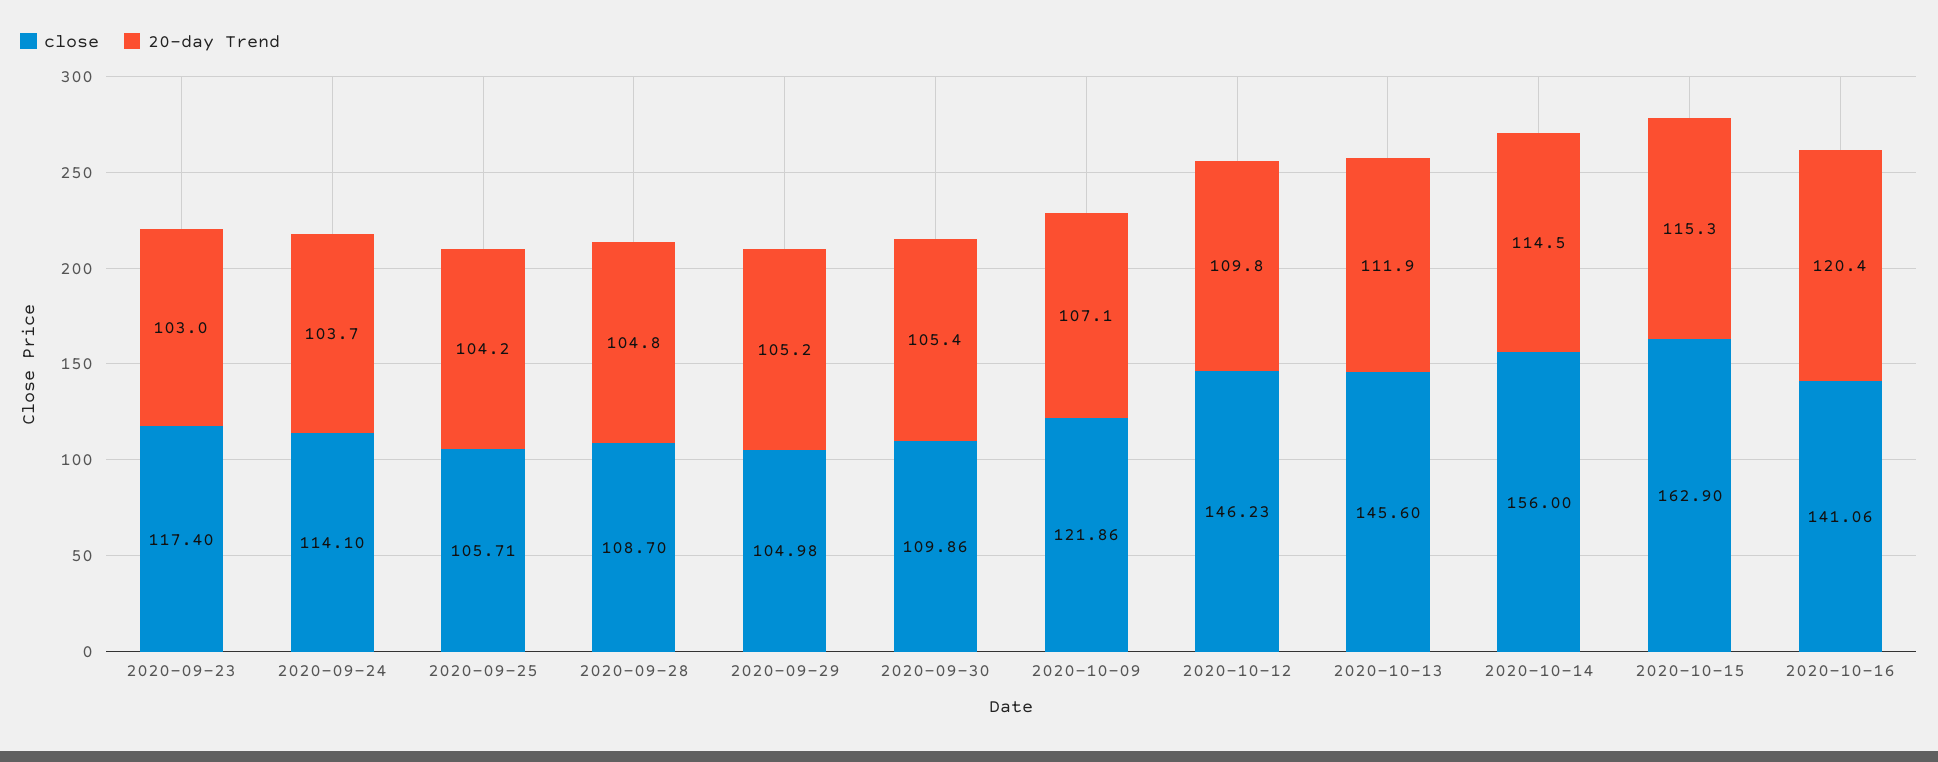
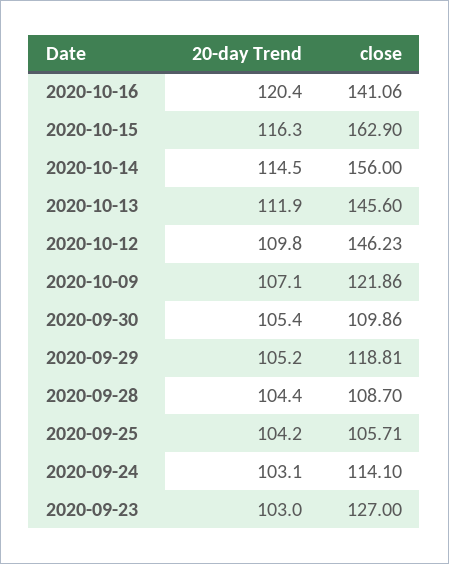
  {
    "close": {
-     "2020-09-23": 117.4,
+     "2020-09-23": 127,
      "2020-09-24": 114.1,
      "2020-09-25": 105.71,
      "2020-09-28": 108.7,
-     "2020-09-29": 104.98,
+     "2020-09-29": 118.81,
      "2020-09-30": 109.86,
      "2020-10-09": 121.86,
      "2020-10-12": 146.23,
      "2020-10-13": 145.6,
      "2020-10-14": 156,
      "2020-10-15": 162.9,
      "2020-10-16": 141.06
    },
    "20-day Trend": {
      "2020-09-23": 103,
-     "2020-09-24": 103.7,
+     "2020-09-24": 103.1,
      "2020-09-25": 104.2,
-     "2020-09-28": 104.8,
+     "2020-09-28": 104.4,
      "2020-09-29": 105.2,
      "2020-09-30": 105.4,
      "2020-10-09": 107.1,
      "2020-10-12": 109.8,
      "2020-10-13": 111.9,
      "2020-10-14": 114.5,
-     "2020-10-15": 115.3,
+     "2020-10-15": 116.3,
      "2020-10-16": 120.4
    }
  }

